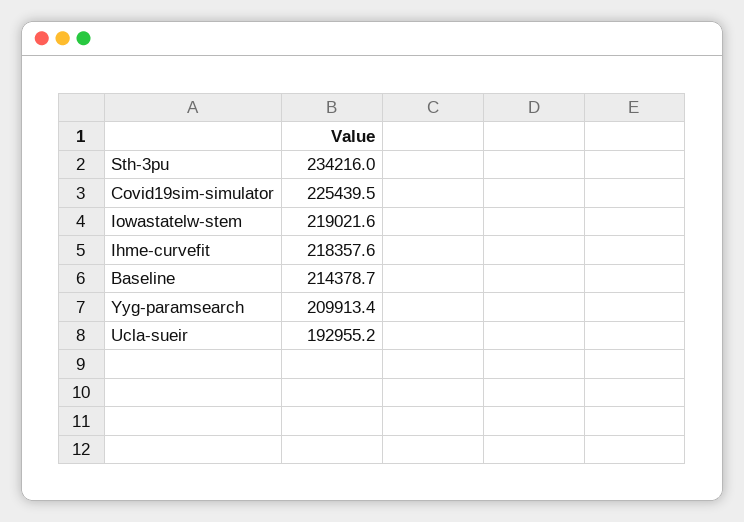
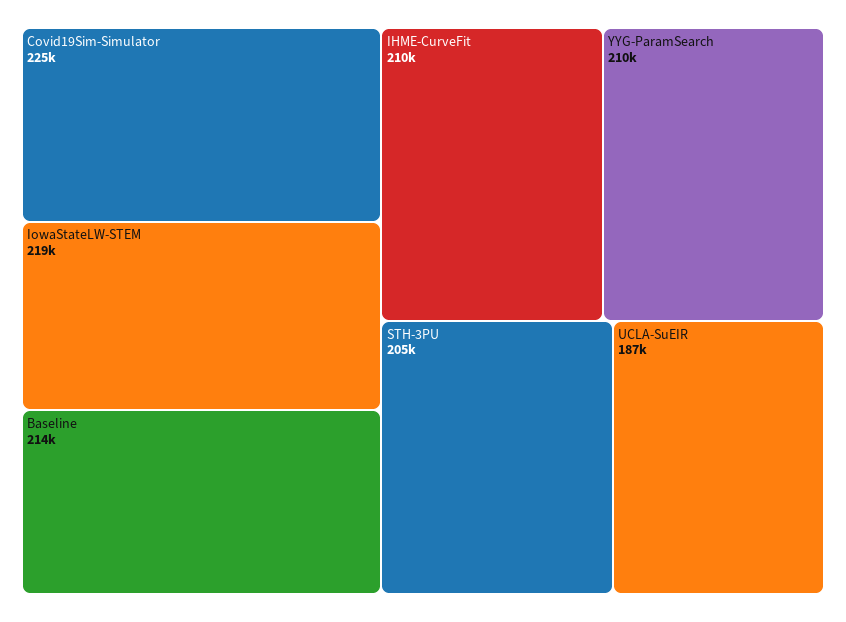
  {
-   "Sth-3pu": 234216,
+   "Sth-3pu": 205000,
    "Covid19sim-simulator": 225439.5,
    "Iowastatelw-stem": 219021.6,
-   "Ihme-curvefit": 218357.6,
+   "Ihme-curvefit": 210000,
    "Baseline": 214378.7,
    "Yyg-paramsearch": 209913.4,
-   "Ucla-sueir": 192955.2
+   "Ucla-sueir": 187000
  }

